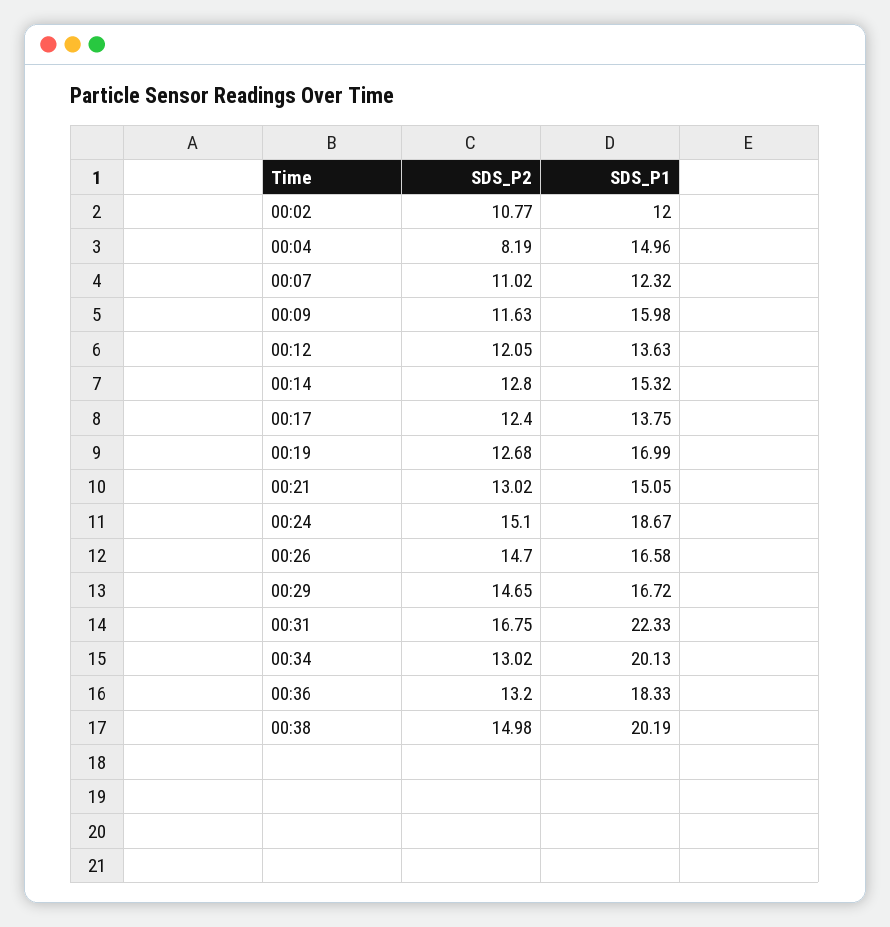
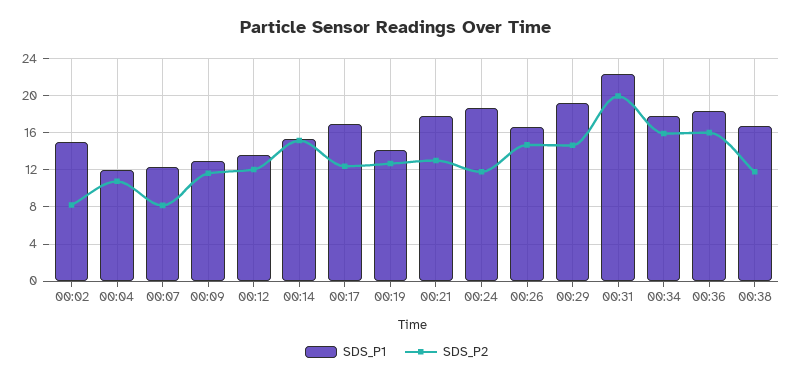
  {
    "SDS_P2": {
-     "00:02": 10.77,
+     "00:02": 8,
-     "00:04": 8.19,
+     "00:04": 11,
-     "00:07": 11.02,
+     "00:07": 8,
      "00:09": 11.63,
      "00:12": 12.05,
-     "00:14": 12.8,
+     "00:14": 15,
      "00:17": 12.4,
      "00:19": 12.68,
      "00:21": 13.02,
-     "00:24": 15.1,
+     "00:24": 12,
      "00:26": 14.7,
      "00:29": 14.65,
-     "00:31": 16.75,
+     "00:31": 20,
-     "00:34": 13.02,
+     "00:34": 16,
-     "00:36": 13.2,
+     "00:36": 16,
-     "00:38": 14.98
+     "00:38": 12
    },
    "SDS_P1": {
-     "00:02": 12,
+     "00:02": 15,
-     "00:04": 14.96,
+     "00:04": 12,
      "00:07": 12.32,
-     "00:09": 15.98,
+     "00:09": 13,
      "00:12": 13.63,
      "00:14": 15.32,
-     "00:17": 13.75,
+     "00:17": 17,
-     "00:19": 16.99,
+     "00:19": 14,
-     "00:21": 15.05,
+     "00:21": 18,
      "00:24": 18.67,
      "00:26": 16.58,
-     "00:29": 16.72,
+     "00:29": 19,
      "00:31": 22.33,
-     "00:34": 20.13,
+     "00:34": 18,
      "00:36": 18.33,
-     "00:38": 20.19
+     "00:38": 17
    }
  }

